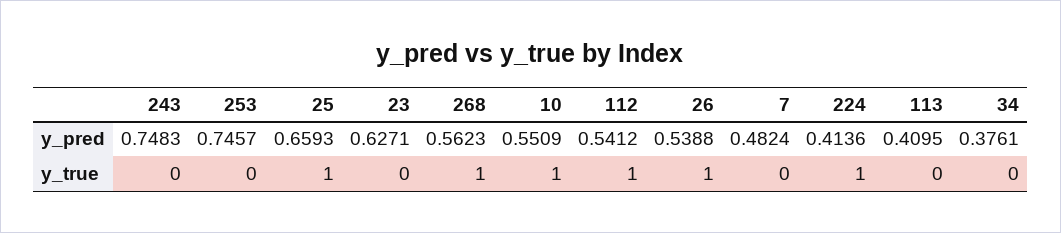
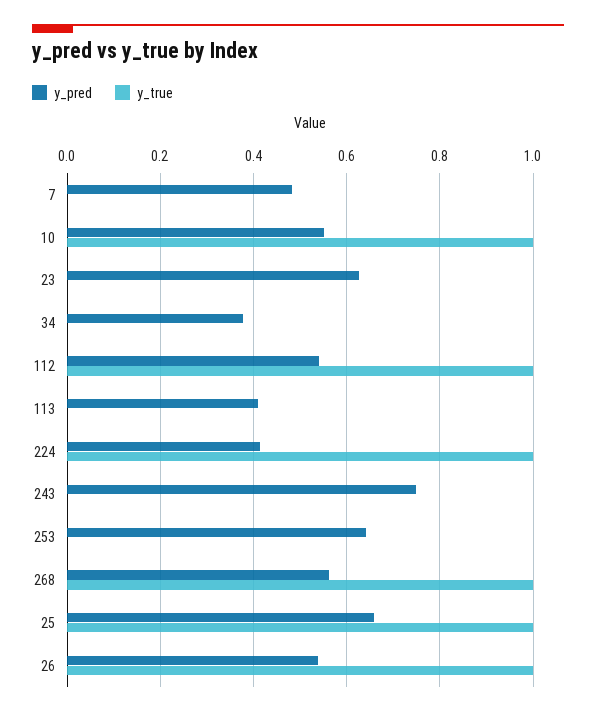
  {
    "y_pred": {
      "243": 0.7483,
-     "253": 0.7457,
+     "253": 0.64,
      "25": 0.6593,
      "23": 0.6271,
      "268": 0.5623,
      "10": 0.5509,
      "112": 0.5412,
      "26": 0.5388,
      "7": 0.4824,
      "224": 0.4136,
      "113": 0.4095,
      "34": 0.3761
    },
    "y_true": {
      "243": 0,
      "253": 0,
      "25": 1,
      "23": 0,
      "268": 1,
      "10": 1,
      "112": 1,
      "26": 1,
      "7": 0,
      "224": 1,
      "113": 0,
      "34": 0
    }
  }

